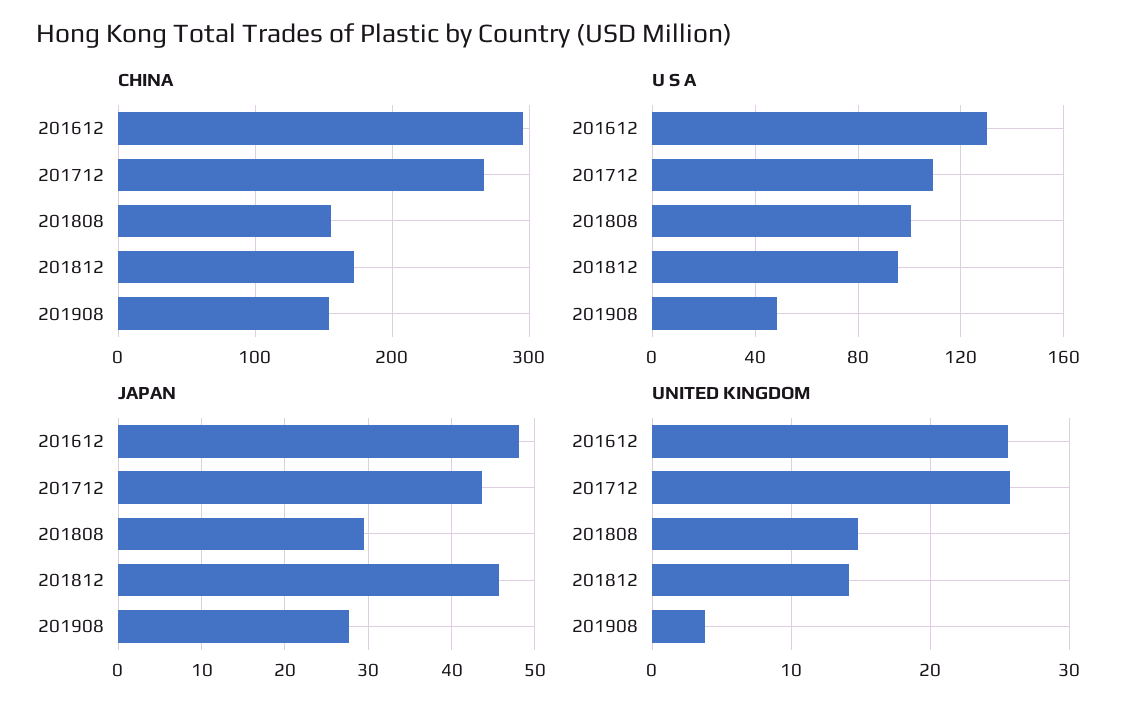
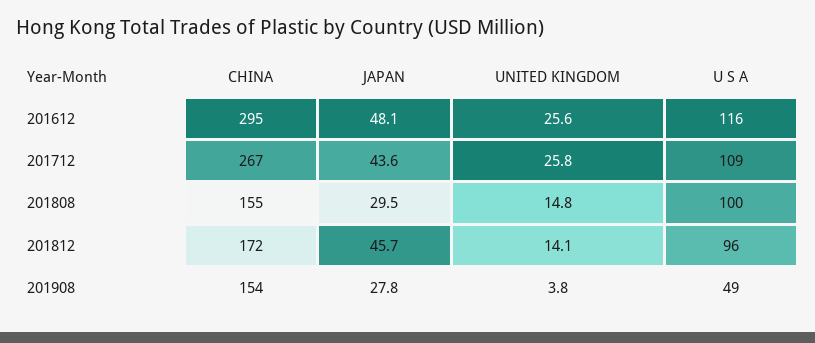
  {
    "CHINA": {
      "201612": 295,
      "201712": 267,
      "201808": 155,
      "201812": 172,
      "201908": 154
    },
    "U S A": {
-     "201612": 130,
+     "201612": 116,
      "201712": 109,
      "201808": 100,
      "201812": 96,
      "201908": 49
    },
    "JAPAN": {
      "201612": 48.1,
      "201712": 43.6,
      "201808": 29.5,
      "201812": 45.7,
      "201908": 27.8
    },
    "UNITED KINGDOM": {
      "201612": 25.6,
      "201712": 25.8,
      "201808": 14.8,
      "201812": 14.1,
      "201908": 3.8
    }
  }

